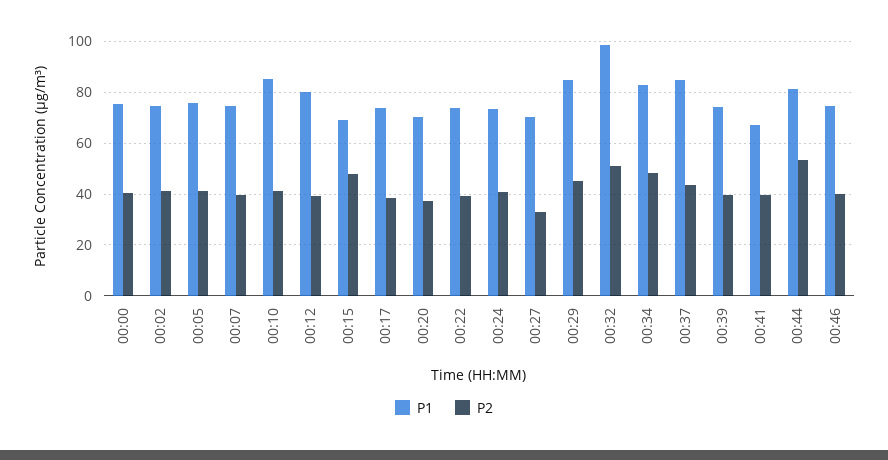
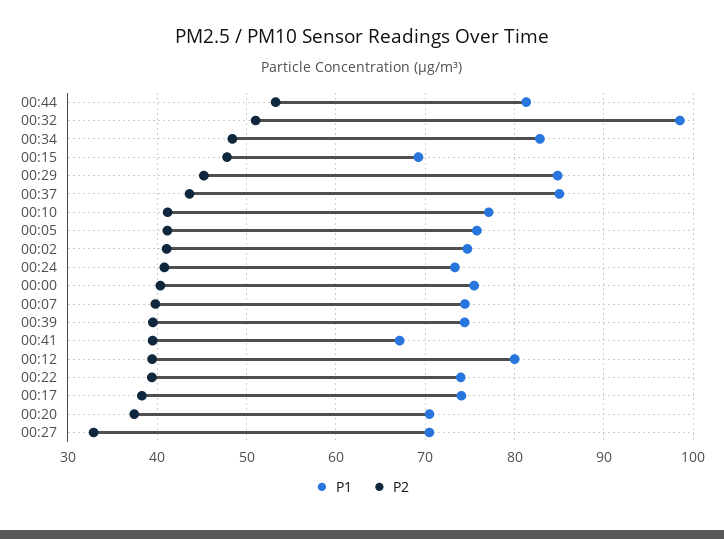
  {
    "P1": {
      "00:00": 75,
      "00:02": 75,
      "00:05": 76,
      "00:07": 74,
-     "00:10": 85,
+     "00:10": 77,
      "00:12": 80,
      "00:15": 69,
      "00:17": 74,
      "00:20": 70,
      "00:22": 74,
      "00:24": 73,
      "00:27": 70,
      "00:29": 85,
      "00:32": 99,
      "00:34": 83,
      "00:37": 85,
      "00:39": 74,
      "00:41": 67,
-     "00:44": 81,
+     "00:44": 81
-     "00:46": 75
    },
    "P2": {
      "00:00": 40,
      "00:02": 41,
      "00:05": 41,
      "00:07": 40,
      "00:10": 41,
      "00:12": 39,
      "00:15": 48,
      "00:17": 38,
      "00:20": 37,
      "00:22": 39,
      "00:24": 41,
      "00:27": 33,
      "00:29": 45,
      "00:32": 51,
      "00:34": 48,
      "00:37": 44,
      "00:39": 40,
      "00:41": 39,
-     "00:44": 53,
+     "00:44": 53
-     "00:46": 40
    }
  }

